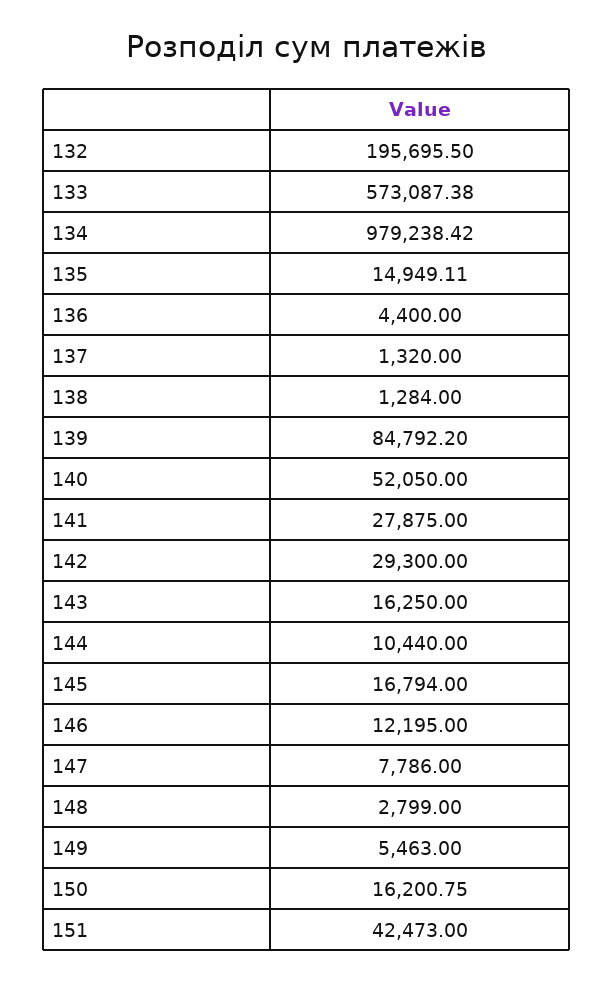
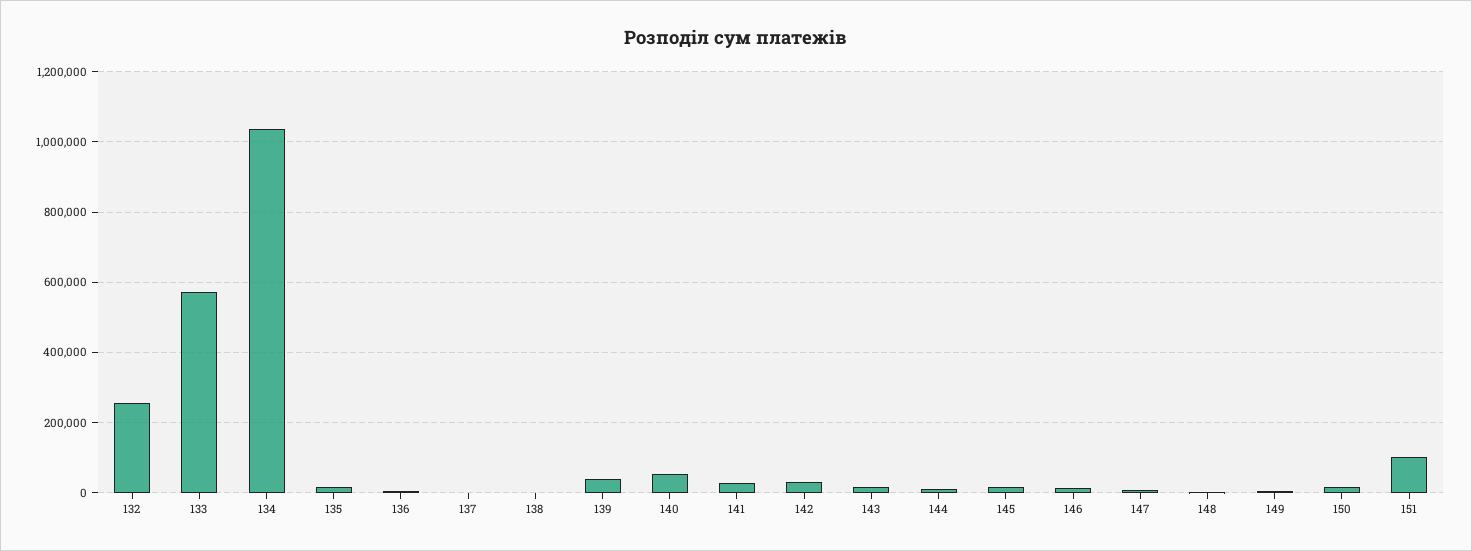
  {
-   "132": 195695.5,
+   "132": 260000,
    "133": 573087.38,
-   "134": 979238.42,
+   "134": 1040000,
    "135": 14949.11,
    "136": 4400,
    "137": 1320,
    "138": 1284,
-   "139": 84792.2,
+   "139": 40000,
    "140": 52050,
    "141": 27875,
    "142": 29300,
    "143": 16250,
    "144": 10440,
    "145": 16794,
    "146": 12195,
    "147": 7786,
    "148": 2799,
    "149": 5463,
    "150": 16200.75,
-   "151": 42473
+   "151": 100000
  }

